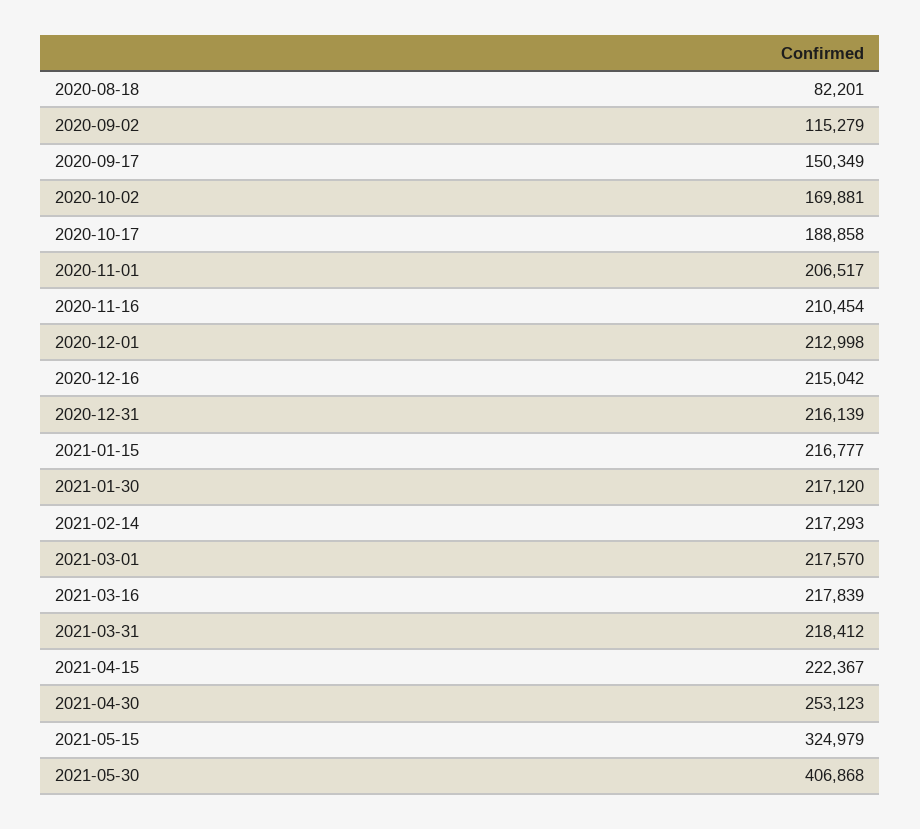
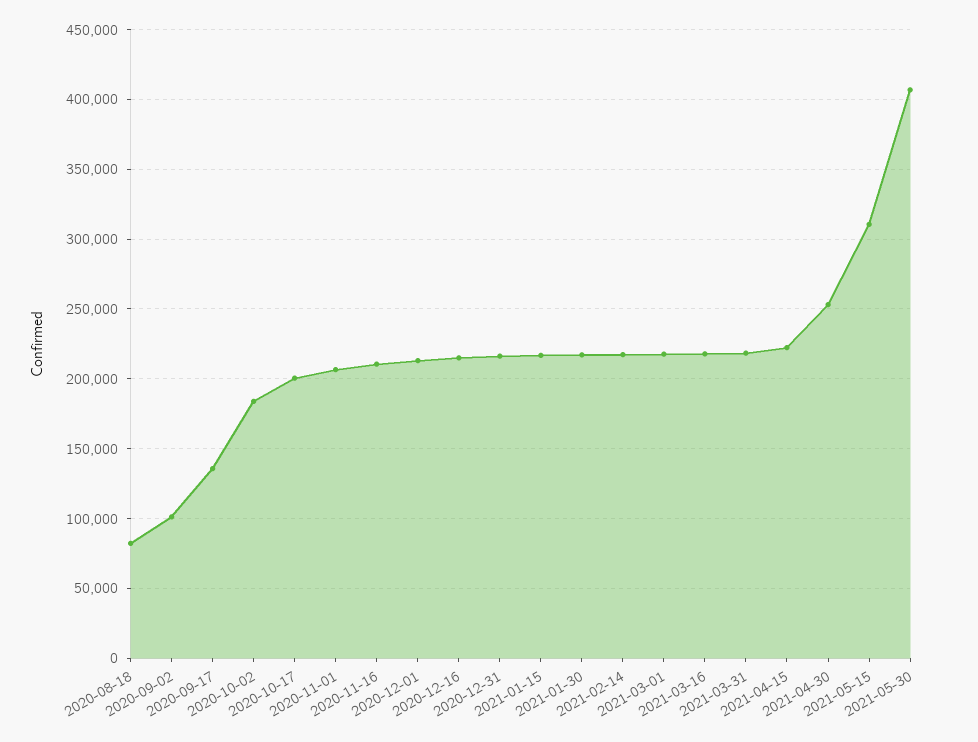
  {
    "2020-08-18": 82201,
-   "2020-09-02": 115279,
+   "2020-09-02": 100000,
-   "2020-09-17": 150349,
+   "2020-09-17": 135000,
-   "2020-10-02": 169881,
+   "2020-10-02": 185000,
-   "2020-10-17": 188858,
+   "2020-10-17": 200000,
    "2020-11-01": 206517,
    "2020-11-16": 210454,
    "2020-12-01": 212998,
    "2020-12-16": 215042,
    "2020-12-31": 216139,
    "2021-01-15": 216777,
    "2021-01-30": 217120,
    "2021-02-14": 217293,
    "2021-03-01": 217570,
    "2021-03-16": 217839,
    "2021-03-31": 218412,
    "2021-04-15": 222367,
    "2021-04-30": 253123,
-   "2021-05-15": 324979,
+   "2021-05-15": 310000,
    "2021-05-30": 406868
  }

